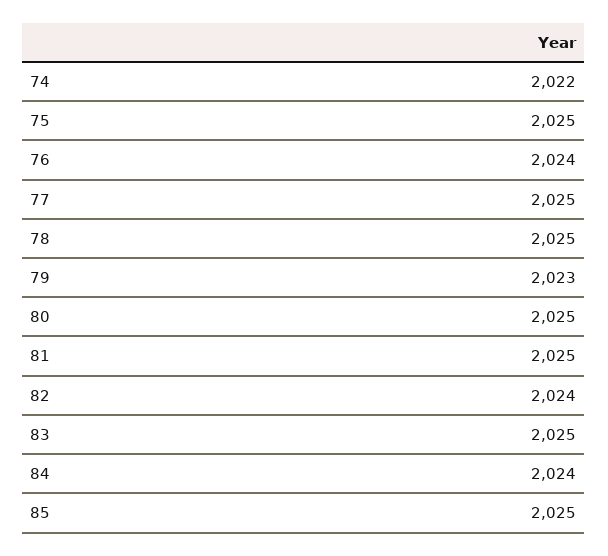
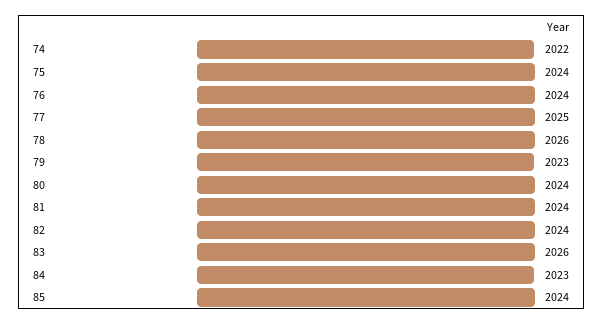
  {
    "74": 2022,
-   "75": 2025,
+   "75": 2024,
    "76": 2024,
    "77": 2025,
-   "78": 2025,
+   "78": 2026,
    "79": 2023,
-   "80": 2025,
+   "80": 2024,
-   "81": 2025,
+   "81": 2024,
    "82": 2024,
-   "83": 2025,
+   "83": 2026,
-   "84": 2024,
+   "84": 2023,
-   "85": 2025
+   "85": 2024
  }

